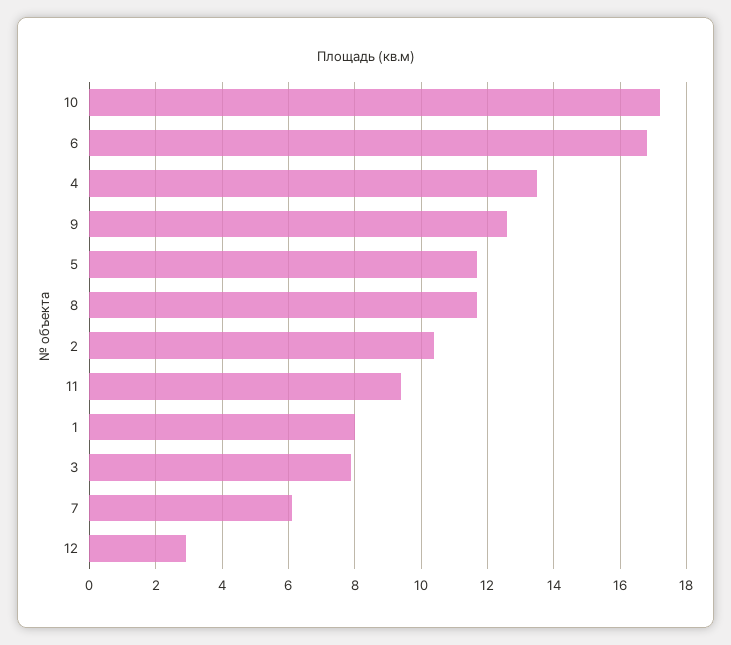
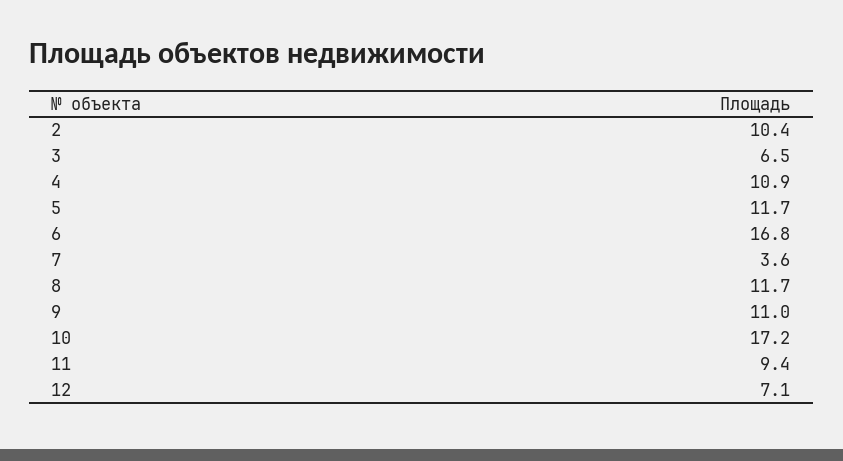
  {
    "10": 17.2,
    "6": 16.8,
-   "4": 13.5,
+   "4": 10.9,
-   "9": 12.5,
+   "9": 11,
    "5": 11.7,
    "8": 11.7,
    "2": 10.4,
    "11": 9.4,
-   "1": 8,
-   "3": 8,
+   "3": 6.5,
-   "7": 6,
+   "7": 3.6,
-   "12": 3
+   "12": 7.1
  }

